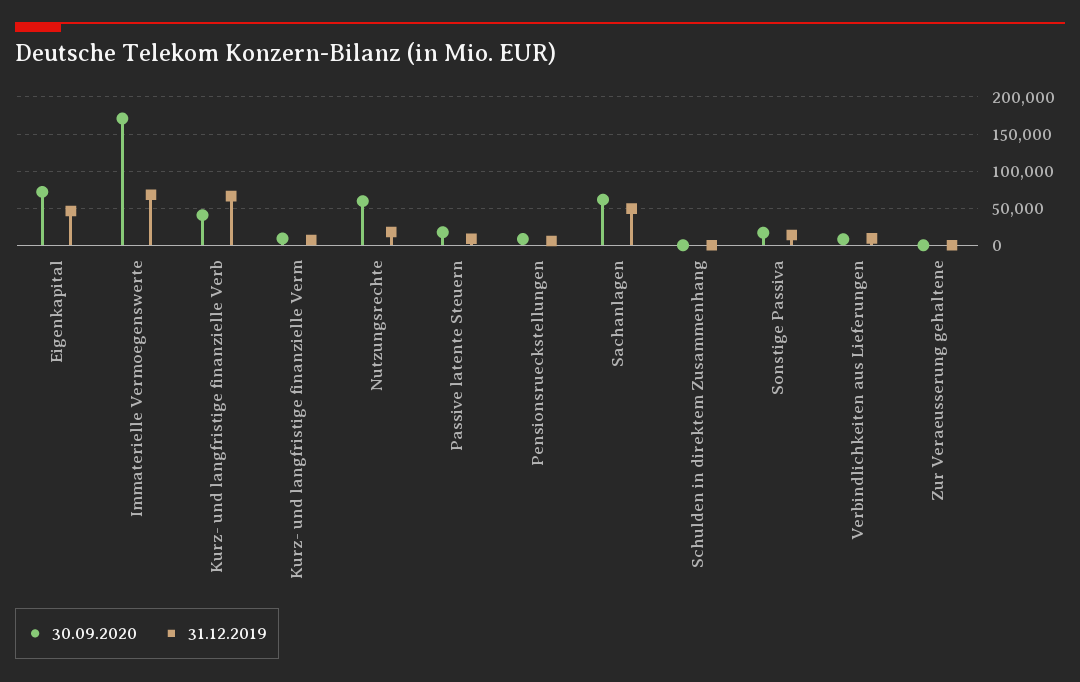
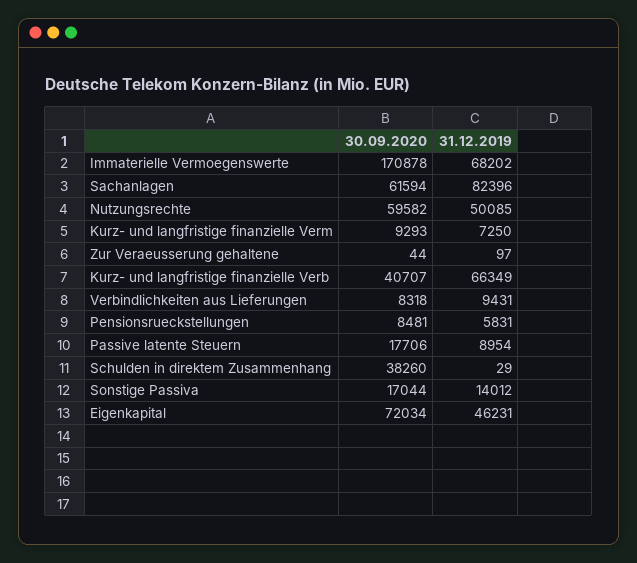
  {
    "30.09.2020": {
      "Eigenkapital": 72034,
      "Immaterielle Vermoegenswerte": 170878,
      "Kurz- und langfristige finanzielle Verb": 40707,
      "Kurz- und langfristige finanzielle Verm": 9293,
      "Nutzungsrechte": 59582,
      "Passive latente Steuern": 17706,
      "Pensionsrueckstellungen": 8481,
      "Sachanlagen": 61594,
-     "Schulden in direktem Zusammenhang": 0,
+     "Schulden in direktem Zusammenhang": 38260,
      "Sonstige Passiva": 17044,
      "Verbindlichkeiten aus Lieferungen": 8318,
      "Zur Veraeusserung gehaltene": 44
    },
    "31.12.2019": {
      "Eigenkapital": 46231,
      "Immaterielle Vermoegenswerte": 68202,
      "Kurz- und langfristige finanzielle Verb": 66349,
      "Kurz- und langfristige finanzielle Verm": 7250,
-     "Nutzungsrechte": 20000,
+     "Nutzungsrechte": 50085,
      "Passive latente Steuern": 8954,
      "Pensionsrueckstellungen": 5831,
-     "Sachanlagen": 50000,
+     "Sachanlagen": 82396,
      "Schulden in direktem Zusammenhang": 29,
      "Sonstige Passiva": 14012,
      "Verbindlichkeiten aus Lieferungen": 9431,
      "Zur Veraeusserung gehaltene": 97
    }
  }

